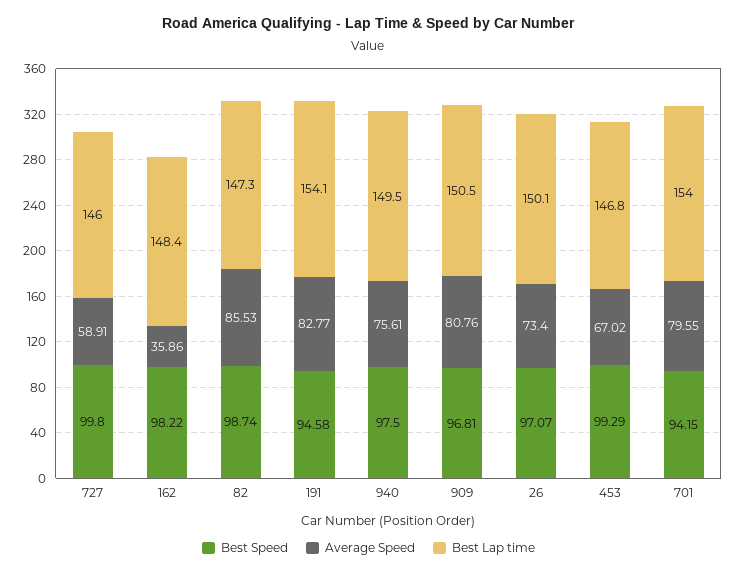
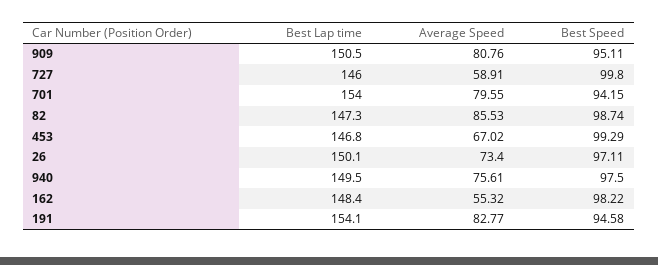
  {
    "Best Speed": {
      "727": 99.8,
      "162": 98.22,
      "82": 98.74,
      "191": 94.58,
      "940": 97.5,
-     "909": 96.81,
+     "909": 95.11,
-     "26": 97.07,
+     "26": 97.11,
      "453": 99.29,
      "701": 94.15
    },
    "Average Speed": {
      "727": 58.91,
-     "162": 35.86,
+     "162": 55.32,
      "82": 85.53,
      "191": 82.77,
      "940": 75.61,
      "909": 80.76,
      "26": 73.4,
      "453": 67.02,
      "701": 79.55
    },
    "Best Lap time": {
      "727": 146,
      "162": 148.4,
      "82": 147.3,
      "191": 154.1,
      "940": 149.5,
      "909": 150.5,
      "26": 150.1,
      "453": 146.8,
      "701": 154
    }
  }

